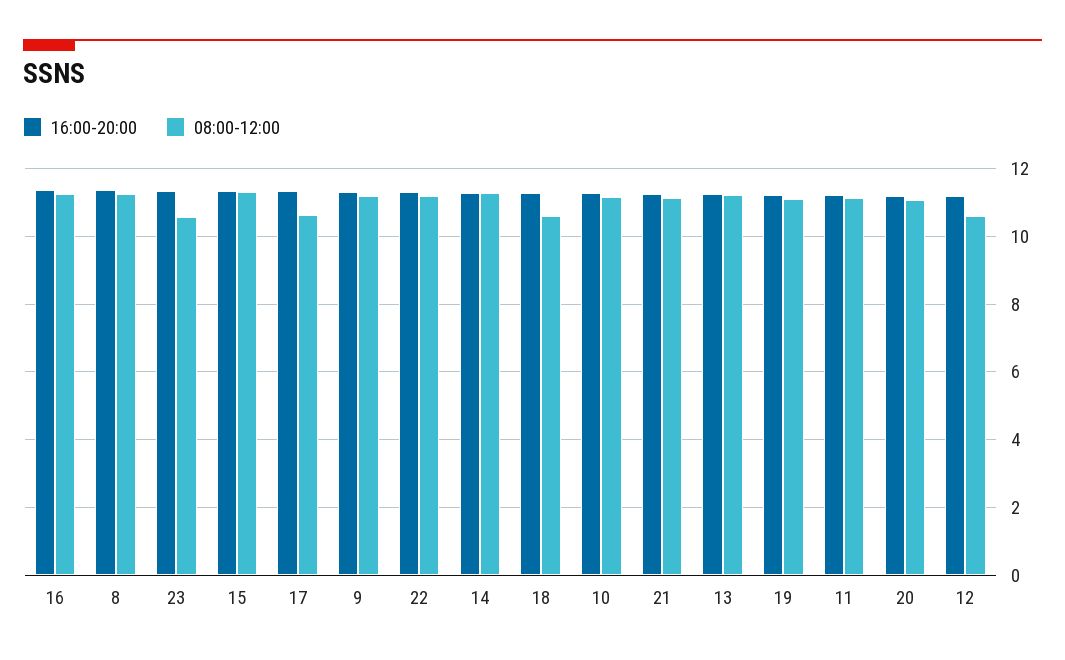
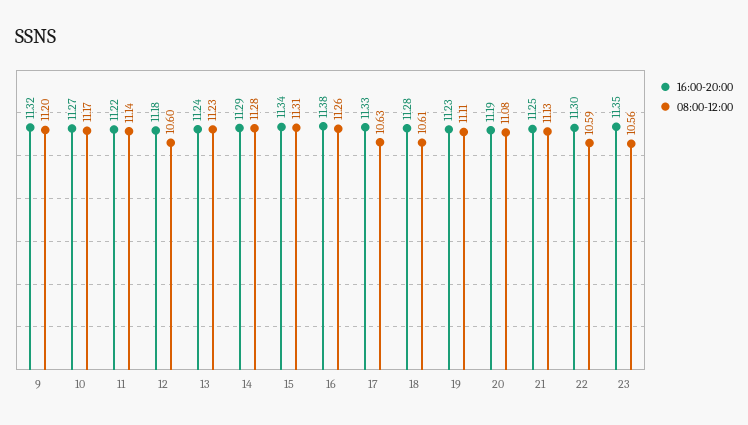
  {
    "16:00-20:00": {
      "16": 11.38,
-     "8": 11.4,
      "23": 11.35,
      "15": 11.34,
      "17": 11.33,
      "9": 11.32,
      "22": 11.3,
      "14": 11.29,
      "18": 11.28,
      "10": 11.27,
      "21": 11.25,
      "13": 11.24,
      "19": 11.23,
      "11": 11.22,
      "20": 11.19,
      "12": 11.18
    },
    "08:00-12:00": {
      "16": 11.26,
-     "8": 11.2,
      "23": 10.56,
      "15": 11.31,
      "17": 10.63,
      "9": 11.2,
-     "22": 11.2,
+     "22": 10.59,
      "14": 11.28,
      "18": 10.61,
      "10": 11.17,
      "21": 11.13,
      "13": 11.23,
      "19": 11.11,
      "11": 11.14,
      "20": 11.08,
      "12": 10.6
    }
  }

